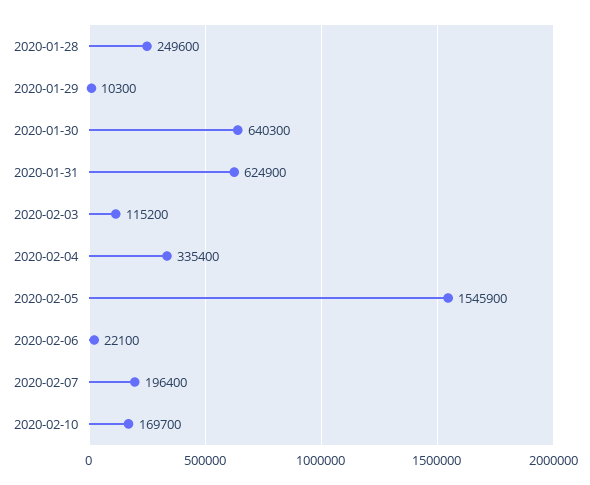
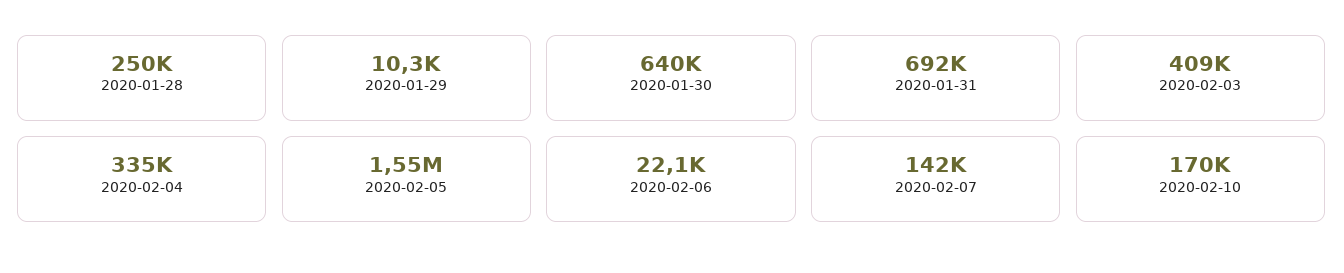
  {
    "2020-01-28": 249600,
    "2020-01-29": 10300,
    "2020-01-30": 640300,
-   "2020-01-31": 624900,
+   "2020-01-31": 692000,
-   "2020-02-03": 115200,
+   "2020-02-03": 409000,
    "2020-02-04": 335400,
    "2020-02-05": 1545900,
    "2020-02-06": 22100,
-   "2020-02-07": 196400,
+   "2020-02-07": 142000,
    "2020-02-10": 169700
  }

